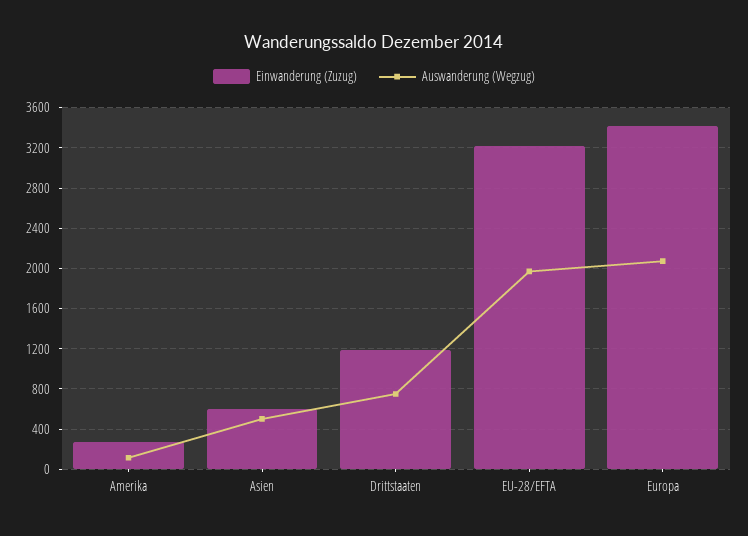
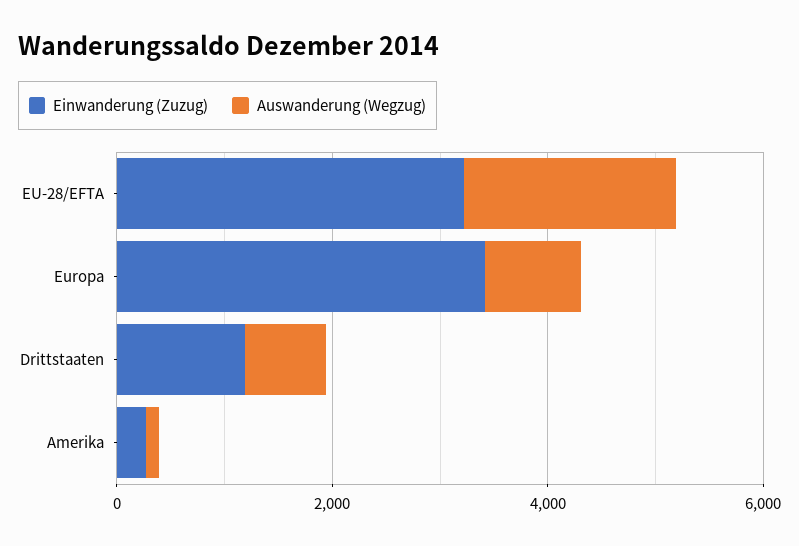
  {
    "Einwanderung (Zuzug)": {
      "Amerika": 300,
-     "Asien": 600,
      "Drittstaaten": 1200,
      "EU-28/EFTA": 3200,
      "Europa": 3400
    },
    "Auswanderung (Wegzug)": {
      "Amerika": 100,
-     "Asien": 500,
      "Drittstaaten": 800,
      "EU-28/EFTA": 2000,
-     "Europa": 2100
+     "Europa": 1000
    }
  }

